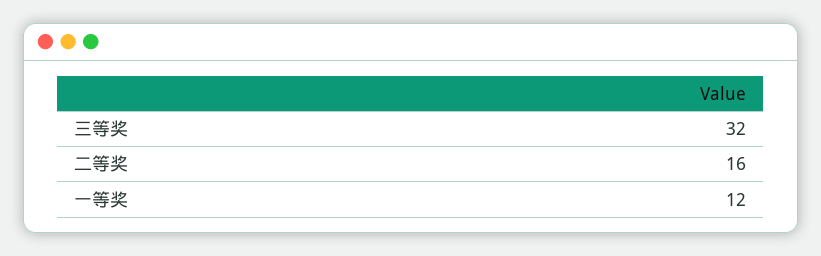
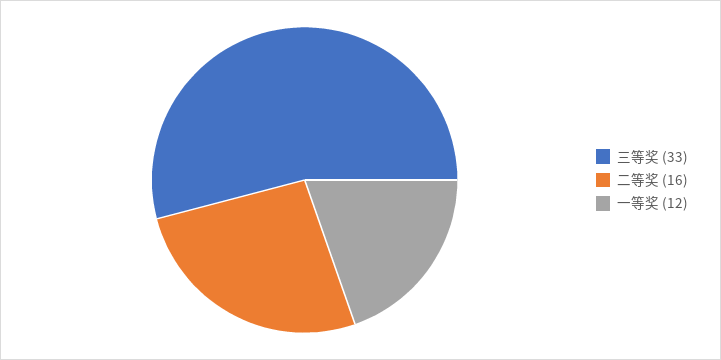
  {
-   "三等奖": 32,
+   "三等奖": 33,
    "二等奖": 16,
    "一等奖": 12
  }

